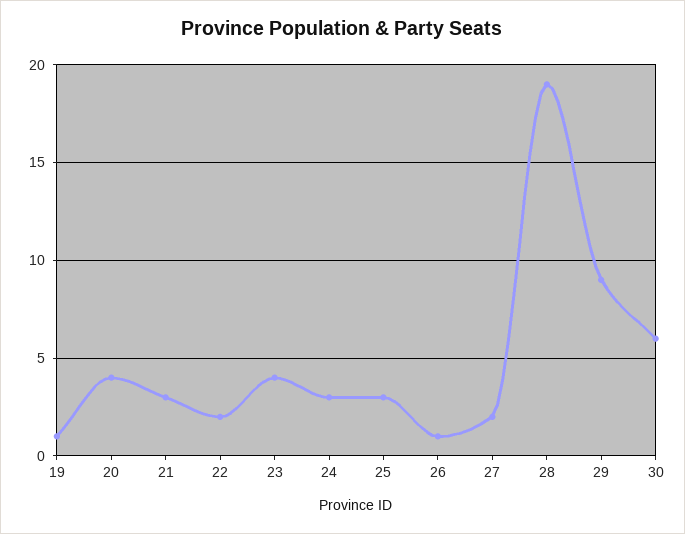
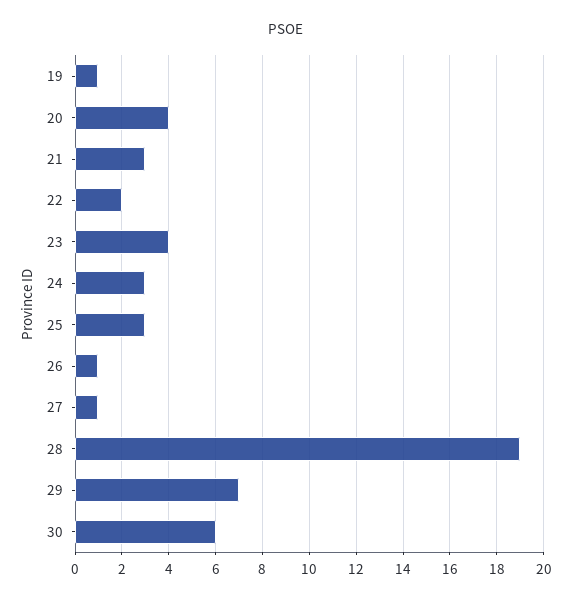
  {
    "19": 1,
    "20": 4,
    "21": 3,
    "22": 2,
    "23": 4,
    "24": 3,
    "25": 3,
    "26": 1,
-   "27": 2,
+   "27": 1,
    "28": 19,
-   "29": 9,
+   "29": 7,
    "30": 6
  }

